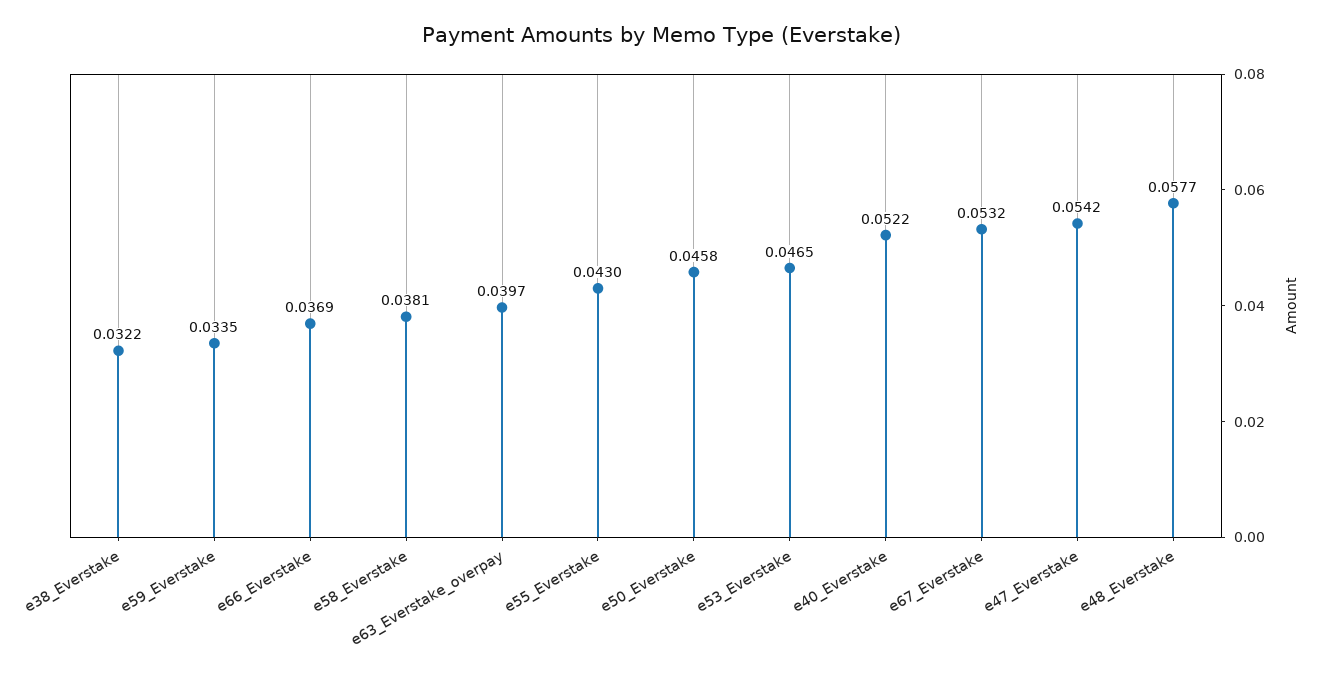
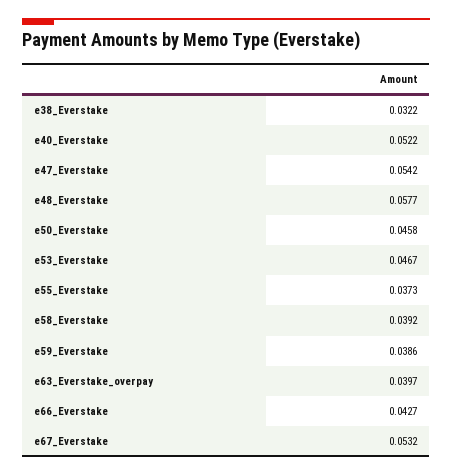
  {
    "e38_Everstake": 0.0322,
-   "e59_Everstake": 0.0335,
+   "e59_Everstake": 0.0386,
-   "e66_Everstake": 0.0369,
+   "e66_Everstake": 0.0427,
-   "e58_Everstake": 0.0381,
+   "e58_Everstake": 0.0392,
    "e63_Everstake_overpay": 0.0397,
-   "e55_Everstake": 0.043,
+   "e55_Everstake": 0.0373,
    "e50_Everstake": 0.0458,
-   "e53_Everstake": 0.0465,
+   "e53_Everstake": 0.0467,
    "e40_Everstake": 0.0522,
    "e67_Everstake": 0.0532,
    "e47_Everstake": 0.0542,
    "e48_Everstake": 0.0577
  }

